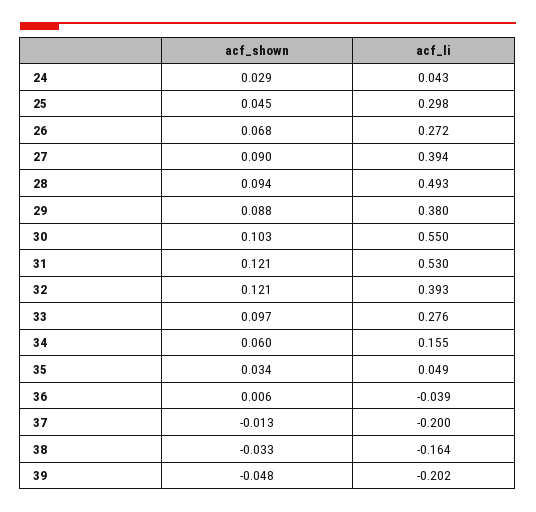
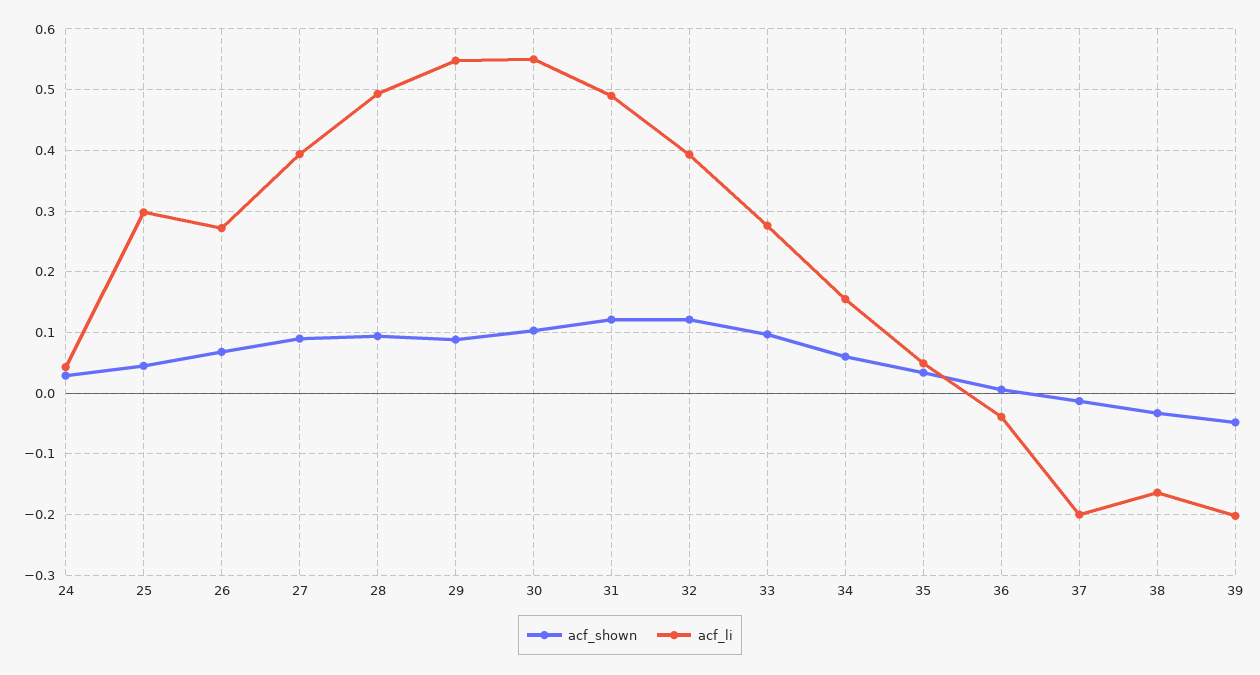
  {
    "acf_shown": {
      "24": 0.029,
      "25": 0.045,
      "26": 0.068,
      "27": 0.09,
      "28": 0.094,
      "29": 0.088,
      "30": 0.103,
      "31": 0.121,
      "32": 0.121,
      "33": 0.097,
      "34": 0.06,
      "35": 0.034,
      "36": 0.006,
      "37": -0.013,
      "38": -0.033,
      "39": -0.048
    },
    "acf_li": {
      "24": 0.043,
      "25": 0.298,
      "26": 0.272,
      "27": 0.394,
      "28": 0.493,
-     "29": 0.38,
+     "29": 0.55,
      "30": 0.55,
-     "31": 0.53,
+     "31": 0.49,
      "32": 0.393,
      "33": 0.276,
      "34": 0.155,
      "35": 0.049,
      "36": -0.039,
      "37": -0.2,
      "38": -0.164,
      "39": -0.202
    }
  }

